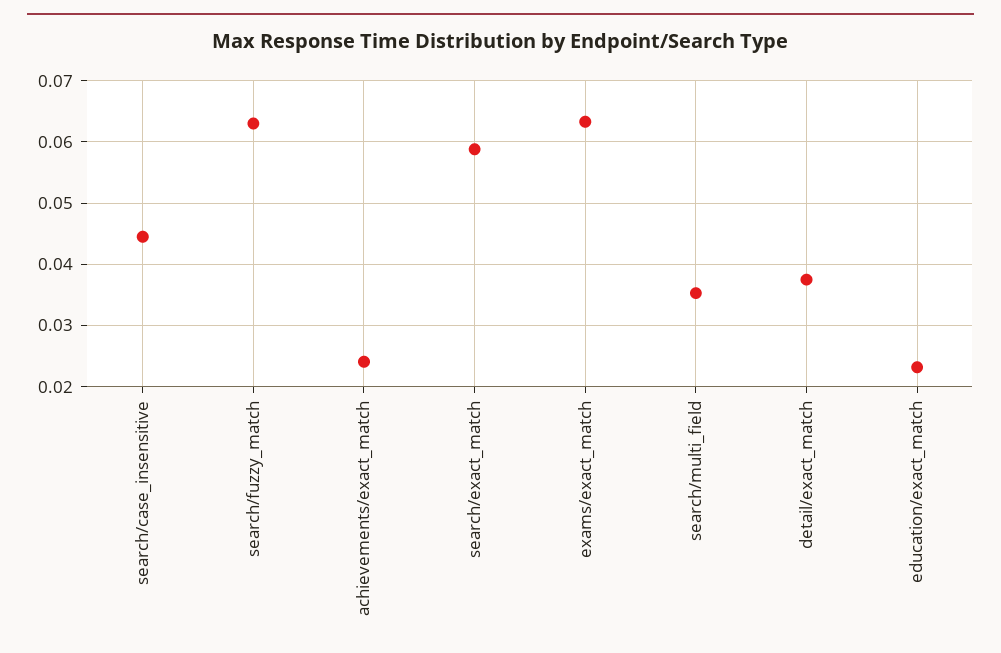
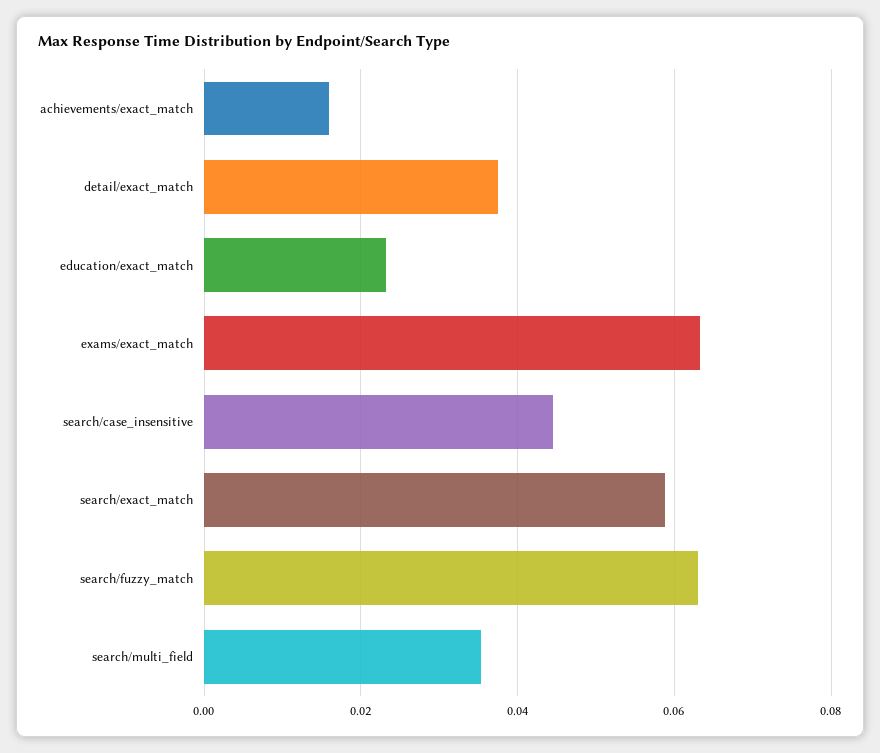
  {
    "search/case_insensitive": 0.045,
    "search/fuzzy_match": 0.063,
-   "achievements/exact_match": 0.024,
+   "achievements/exact_match": 0.016,
    "search/exact_match": 0.059,
    "exams/exact_match": 0.063,
    "search/multi_field": 0.035,
    "detail/exact_match": 0.038,
    "education/exact_match": 0.023
  }

